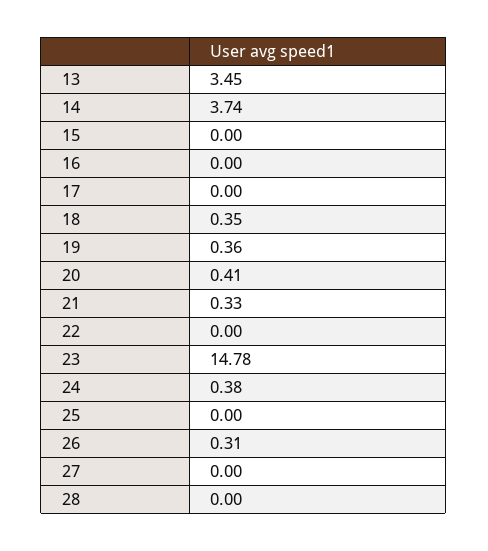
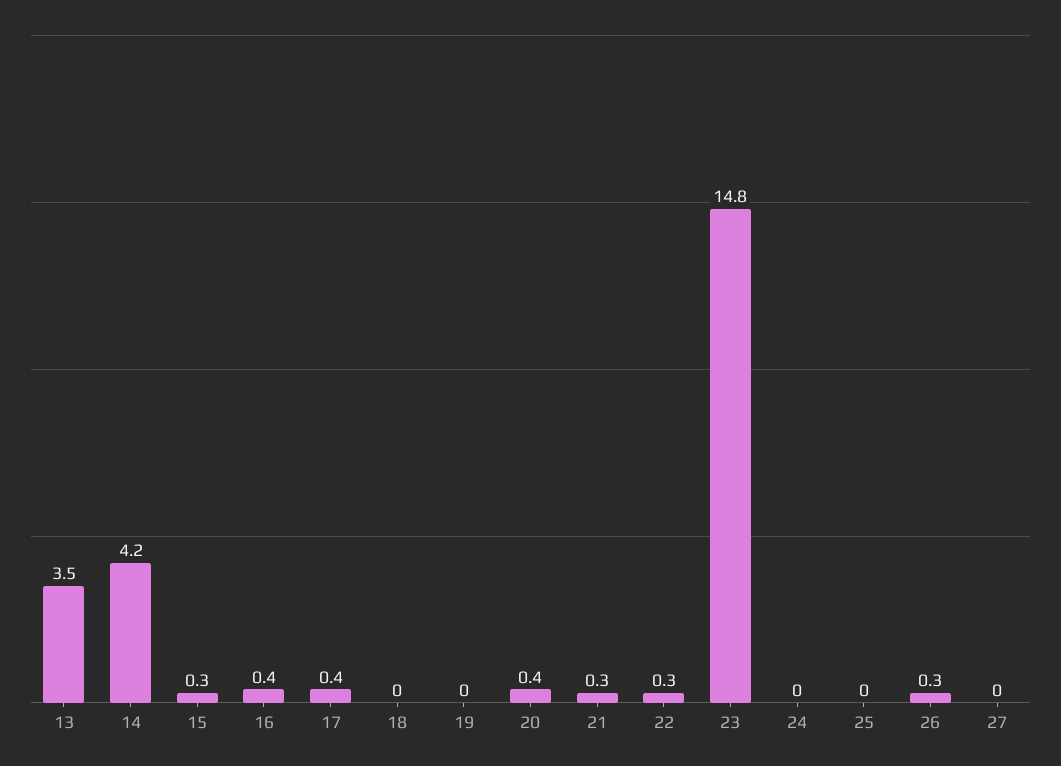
  {
    "13": 3.45,
-   "14": 3.74,
+   "14": 4.2,
-   "15": 0,
+   "15": 0.3,
-   "16": 0,
+   "16": 0.4,
-   "17": 0,
+   "17": 0.4,
-   "18": 0.35,
+   "18": 0,
-   "19": 0.36,
+   "19": 0,
    "20": 0.41,
    "21": 0.33,
-   "22": 0,
+   "22": 0.3,
    "23": 14.78,
-   "24": 0.38,
+   "24": 0,
    "25": 0,
    "26": 0.31,
-   "27": 0,
+   "27": 0
-   "28": 0
  }

